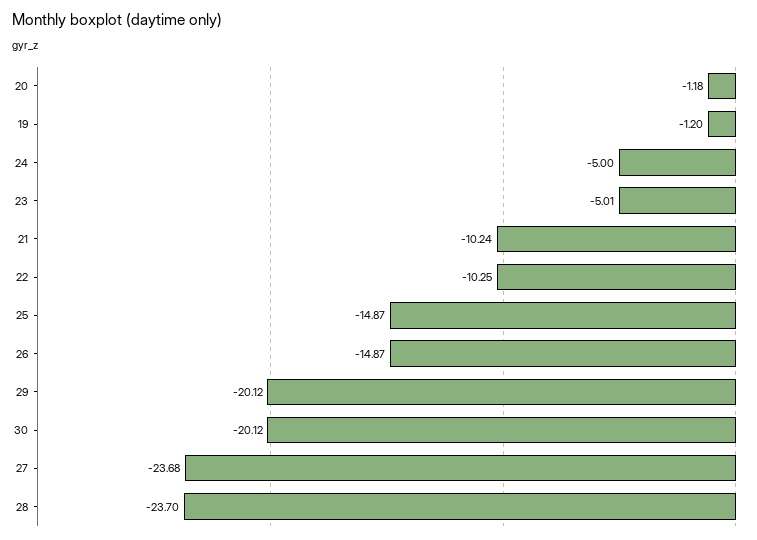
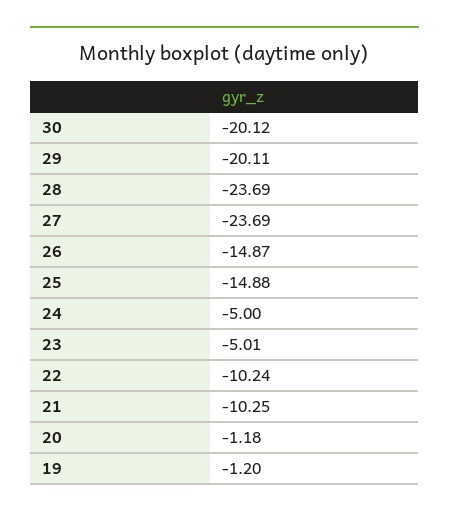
  {
    "20": -1.18,
    "19": -1.2,
    "24": -5,
    "23": -5.01,
-   "21": -10.24,
+   "21": -10.25,
-   "22": -10.25,
+   "22": -10.24,
-   "25": -14.87,
+   "25": -14.88,
    "26": -14.87,
-   "29": -20.12,
+   "29": -20.11,
    "30": -20.12,
-   "27": -23.68,
+   "27": -23.69,
-   "28": -23.7
+   "28": -23.69
  }

